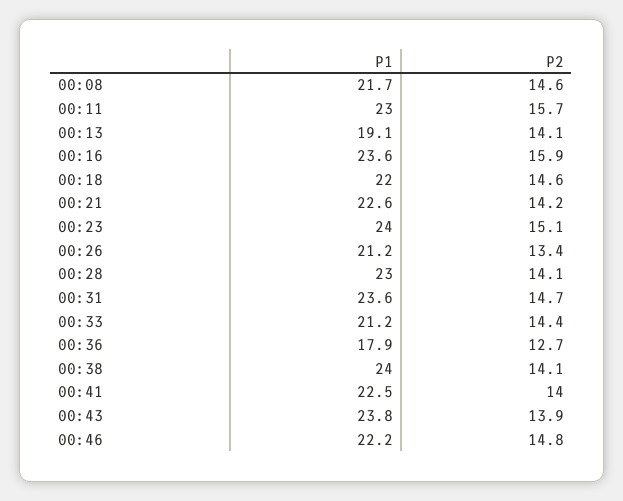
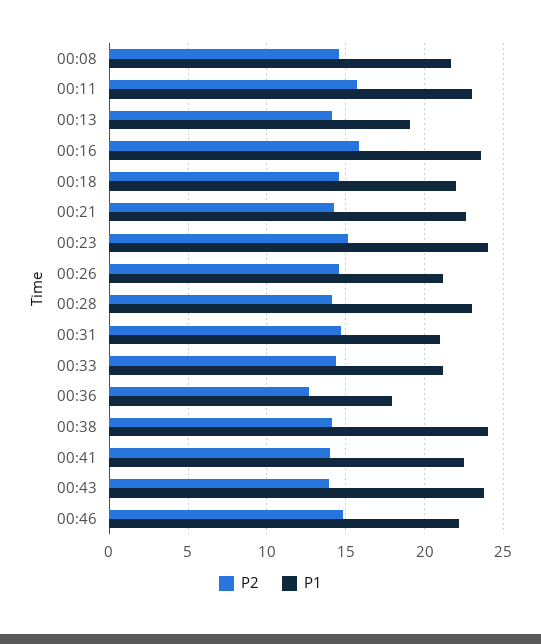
  {
    "P1": {
      "00:08": 21.7,
      "00:11": 23,
      "00:13": 19.1,
      "00:16": 23.6,
      "00:18": 22,
      "00:21": 22.6,
      "00:23": 24,
      "00:26": 21.2,
      "00:28": 23,
-     "00:31": 23.6,
+     "00:31": 21,
      "00:33": 21.2,
      "00:36": 17.9,
      "00:38": 24,
      "00:41": 22.5,
      "00:43": 23.8,
      "00:46": 22.2
    },
    "P2": {
      "00:08": 14.6,
      "00:11": 15.7,
      "00:13": 14.1,
      "00:16": 15.9,
      "00:18": 14.6,
      "00:21": 14.2,
      "00:23": 15.1,
-     "00:26": 13.4,
+     "00:26": 14.5,
      "00:28": 14.1,
      "00:31": 14.7,
      "00:33": 14.4,
      "00:36": 12.7,
      "00:38": 14.1,
      "00:41": 14,
      "00:43": 13.9,
      "00:46": 14.8
    }
  }

